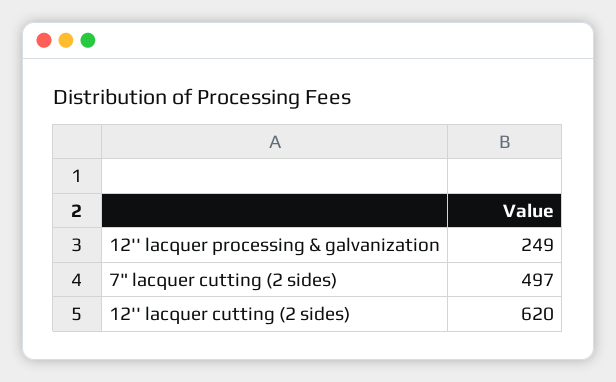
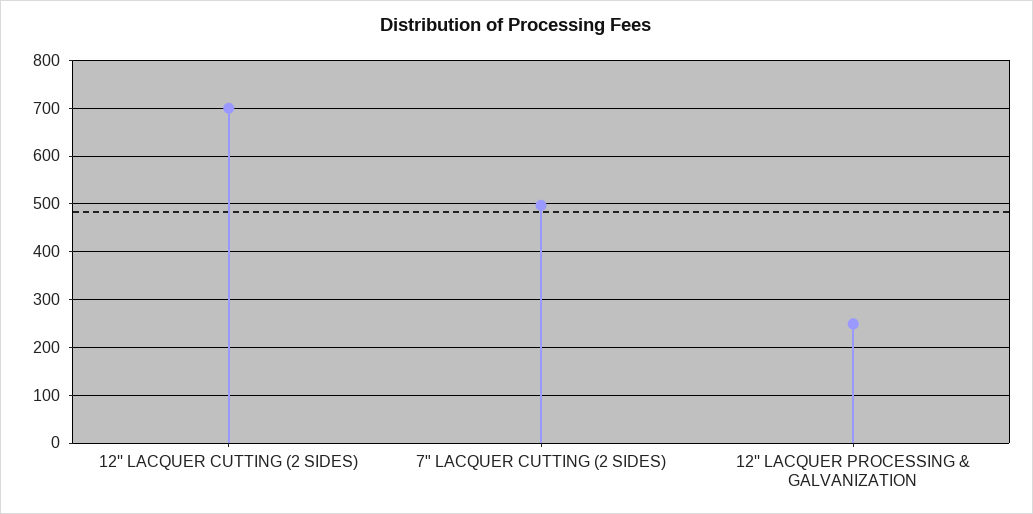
  {
    "12'' lacquer processing & galvanization": 249,
    "7\" lacquer cutting (2 sides)": 497,
-   "12'' lacquer cutting (2 sides)": 620
+   "12'' lacquer cutting (2 sides)": 700
  }

